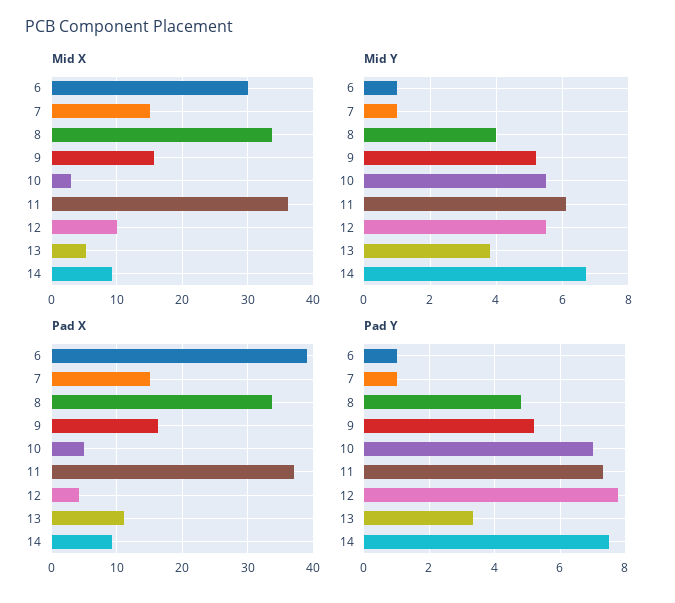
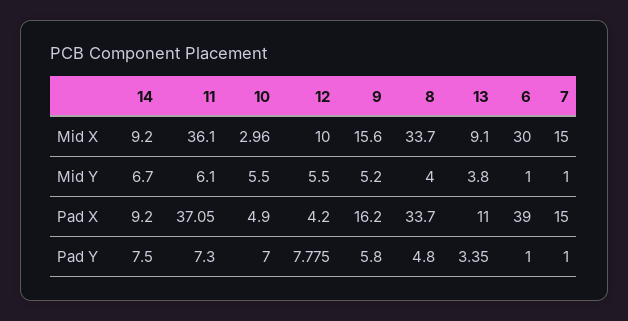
  {
    "Mid X": {
      "6": 30,
      "7": 15,
      "8": 33.7,
      "9": 15.6,
      "10": 2.96,
      "11": 36.1,
      "12": 10,
-     "13": 5,
+     "13": 9.1,
      "14": 9.2
    },
    "Mid Y": {
      "6": 1,
      "7": 1,
      "8": 4,
      "9": 5.2,
      "10": 5.5,
      "11": 6.1,
      "12": 5.5,
      "13": 3.8,
      "14": 6.7
    },
    "Pad X": {
      "6": 39,
      "7": 15,
      "8": 33.7,
      "9": 16.2,
      "10": 4.9,
      "11": 37.05,
      "12": 4.2,
      "13": 11,
      "14": 9.2
    },
    "Pad Y": {
      "6": 1,
      "7": 1,
      "8": 4.8,
-     "9": 5.2,
+     "9": 5.8,
      "10": 7,
      "11": 7.3,
      "12": 7.775,
      "13": 3.35,
      "14": 7.5
    }
  }

